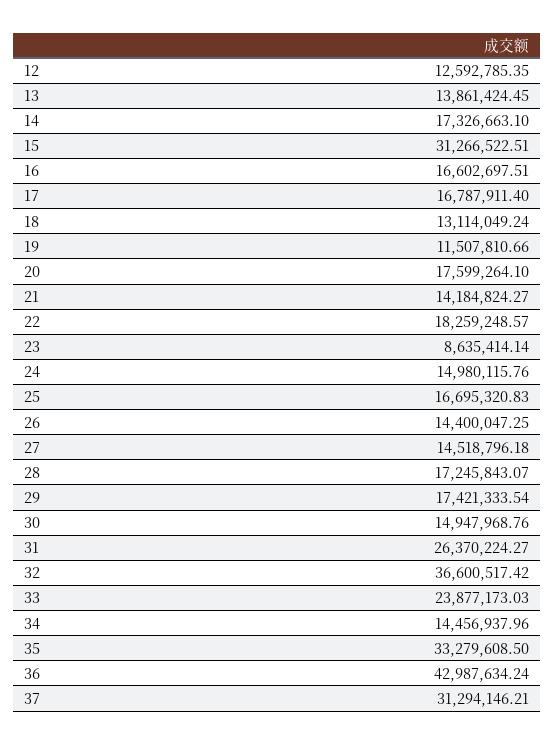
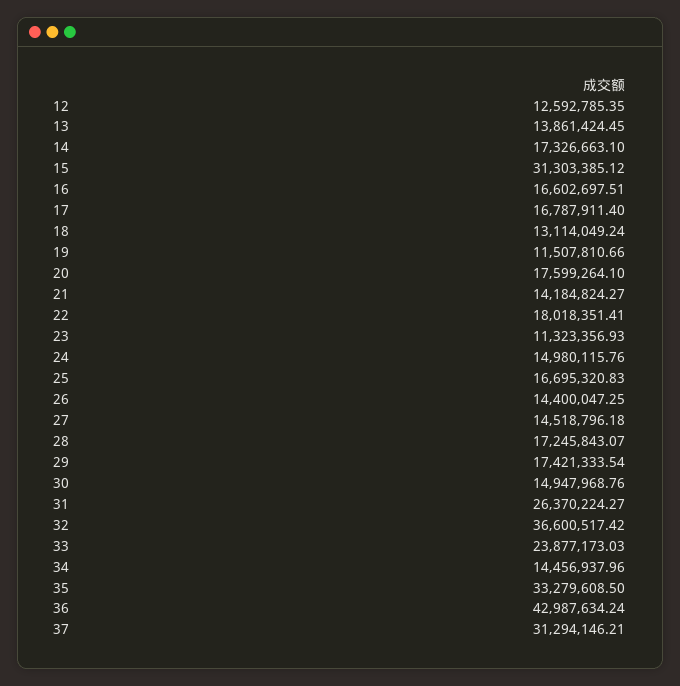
  {
    "12": 12592785.35,
    "13": 13861424.45,
    "14": 17326663.1,
-   "15": 31266522.51,
+   "15": 31303385.12,
    "16": 16602697.51,
    "17": 16787911.4,
    "18": 13114049.24,
    "19": 11507810.66,
    "20": 17599264.1,
    "21": 14184824.27,
-   "22": 18259248.57,
+   "22": 18018351.41,
-   "23": 8635414.14,
+   "23": 11323356.93,
    "24": 14980115.76,
    "25": 16695320.83,
    "26": 14400047.25,
    "27": 14518796.18,
    "28": 17245843.07,
    "29": 17421333.54,
    "30": 14947968.76,
    "31": 26370224.27,
    "32": 36600517.42,
    "33": 23877173.03,
    "34": 14456937.96,
    "35": 33279608.5,
    "36": 42987634.24,
    "37": 31294146.21
  }

